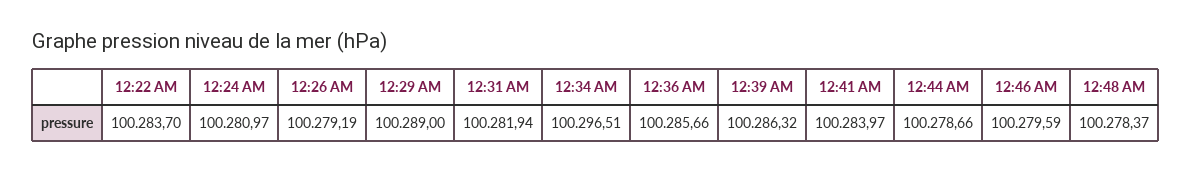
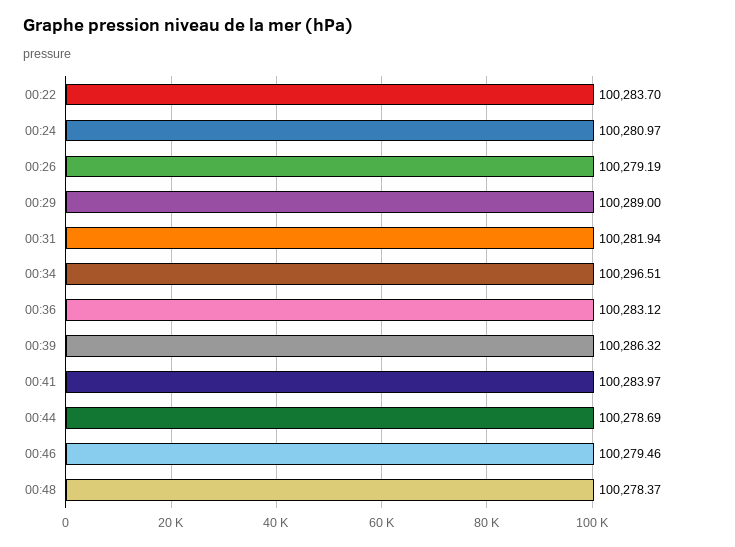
  {
    "12:22 AM": 100283.7,
    "12:24 AM": 100280.97,
    "12:26 AM": 100279.19,
    "12:29 AM": 100289,
    "12:31 AM": 100281.94,
    "12:34 AM": 100296.51,
-   "12:36 AM": 100285.66,
+   "12:36 AM": 100283.12,
    "12:39 AM": 100286.32,
    "12:41 AM": 100283.97,
-   "12:44 AM": 100278.66,
+   "12:44 AM": 100278.69,
-   "12:46 AM": 100279.59,
+   "12:46 AM": 100279.46,
    "12:48 AM": 100278.37
  }

